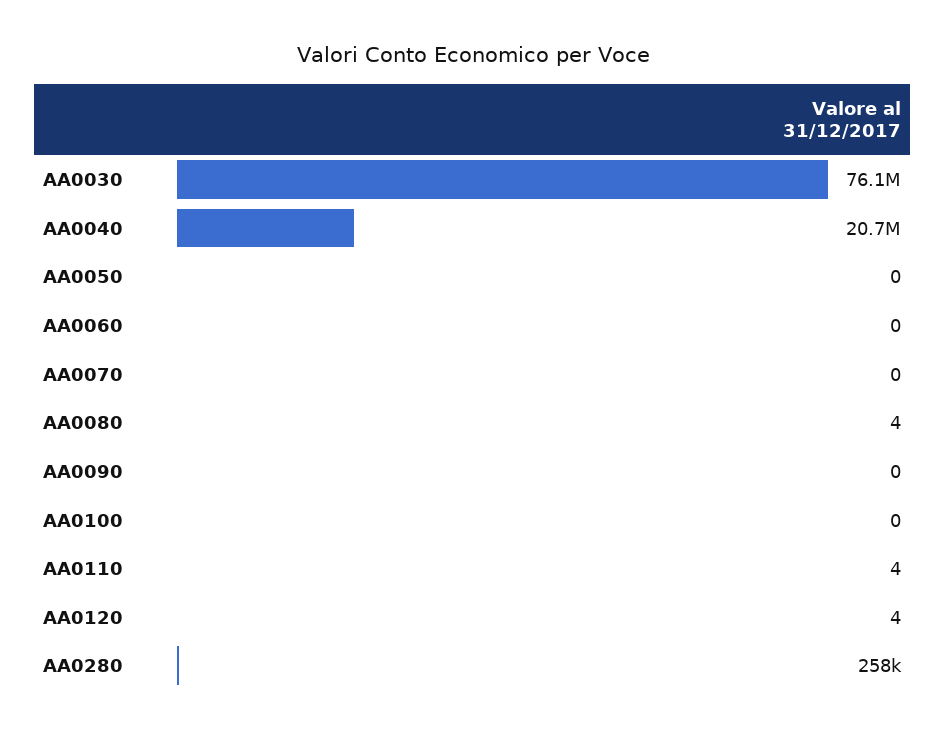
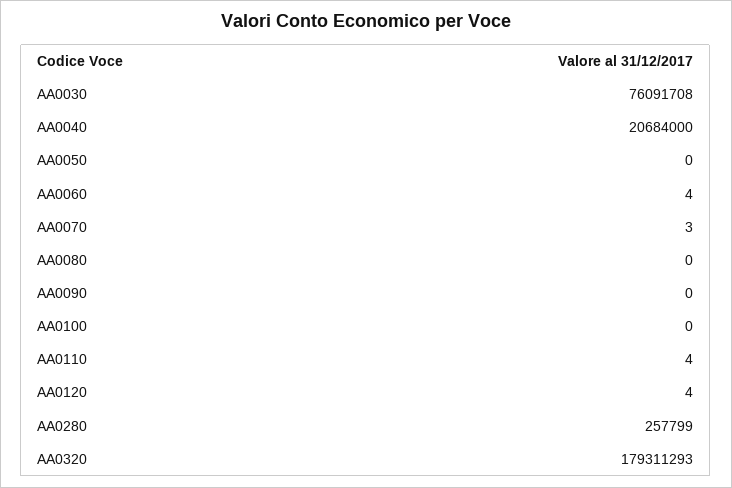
  {
    "AA0030": 76091708,
    "AA0040": 20684000,
    "AA0050": 0,
-   "AA0060": 0,
+   "AA0060": 4,
-   "AA0070": 0,
+   "AA0070": 3,
-   "AA0080": 4,
+   "AA0080": 0,
    "AA0090": 0,
    "AA0100": 0,
    "AA0110": 4,
    "AA0120": 4,
-   "AA0280": 257799
+   "AA0280": 257799,
+   "AA0320": 179311293
  }

